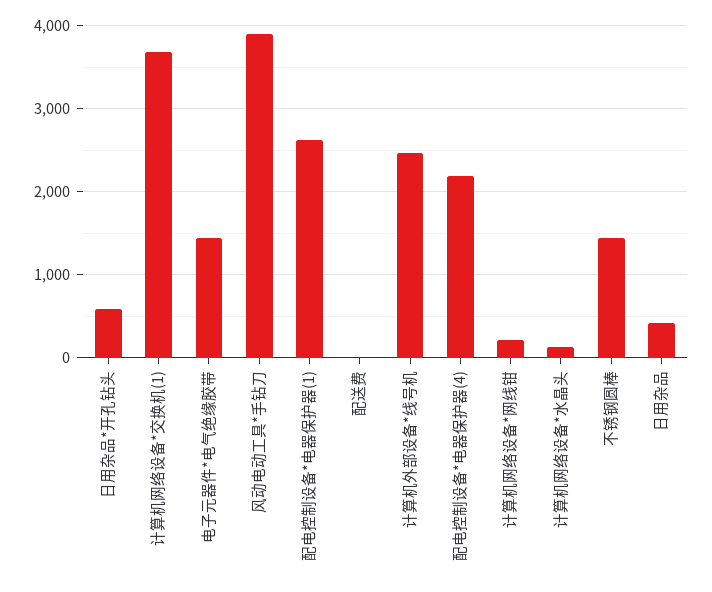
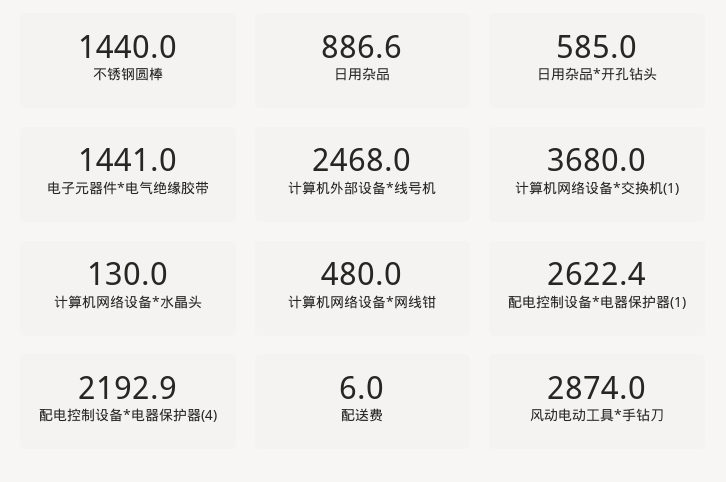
  {
    "日用杂品*开孔钻头": 585,
    "计算机网络设备*交换机(1)": 3680,
    "电子元器件*电气绝缘胶带": 1441,
-   "风动电动工具*手钻刀": 3900,
+   "风动电动工具*手钻刀": 2874,
    "配电控制设备*电器保护器(1)": 2622.4,
    "配送费": 6,
    "计算机外部设备*线号机": 2468,
    "配电控制设备*电器保护器(4)": 2192.9,
-   "计算机网络设备*网线钳": 200,
+   "计算机网络设备*网线钳": 480,
    "计算机网络设备*水晶头": 130,
    "不锈钢圆棒": 1440,
-   "日用杂品": 400
+   "日用杂品": 886.6
  }

